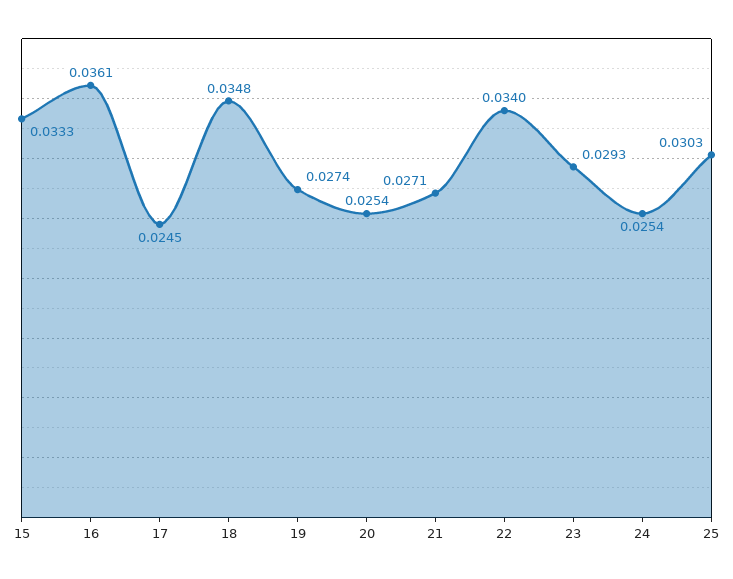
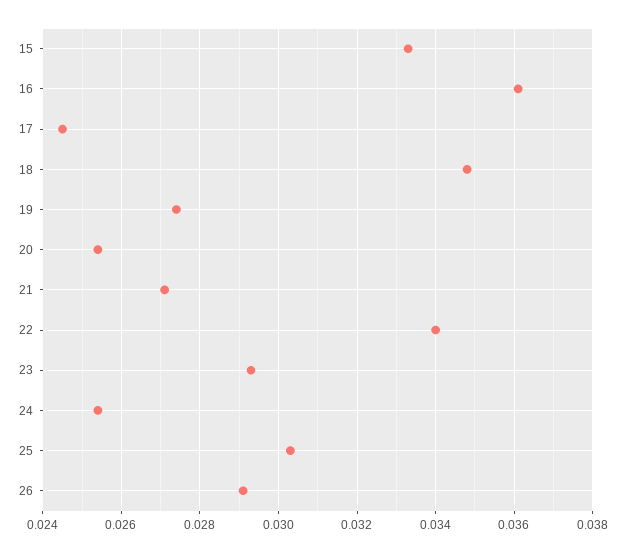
  {
    "15": 0.0333,
    "16": 0.0361,
    "17": 0.0245,
    "18": 0.0348,
    "19": 0.0274,
    "20": 0.0254,
    "21": 0.0271,
    "22": 0.034,
    "23": 0.0293,
    "24": 0.0254,
-   "25": 0.0303
+   "25": 0.0303,
+   "26": 0.029
  }

